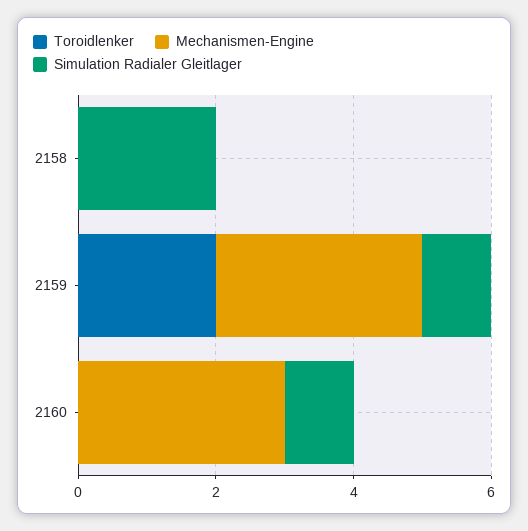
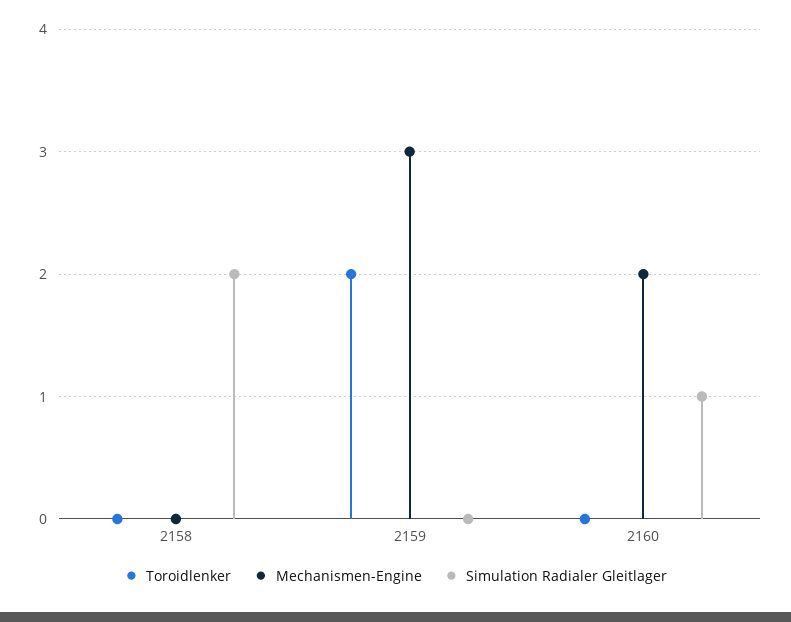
  {
    "Toroidlenker": {
      "2158": 0,
      "2159": 2,
      "2160": 0
    },
    "Mechanismen-Engine": {
      "2158": 0,
      "2159": 3,
-     "2160": 3
+     "2160": 2
    },
    "Simulation Radialer Gleitlager": {
      "2158": 2,
-     "2159": 1,
+     "2159": 0,
      "2160": 1
    }
  }

